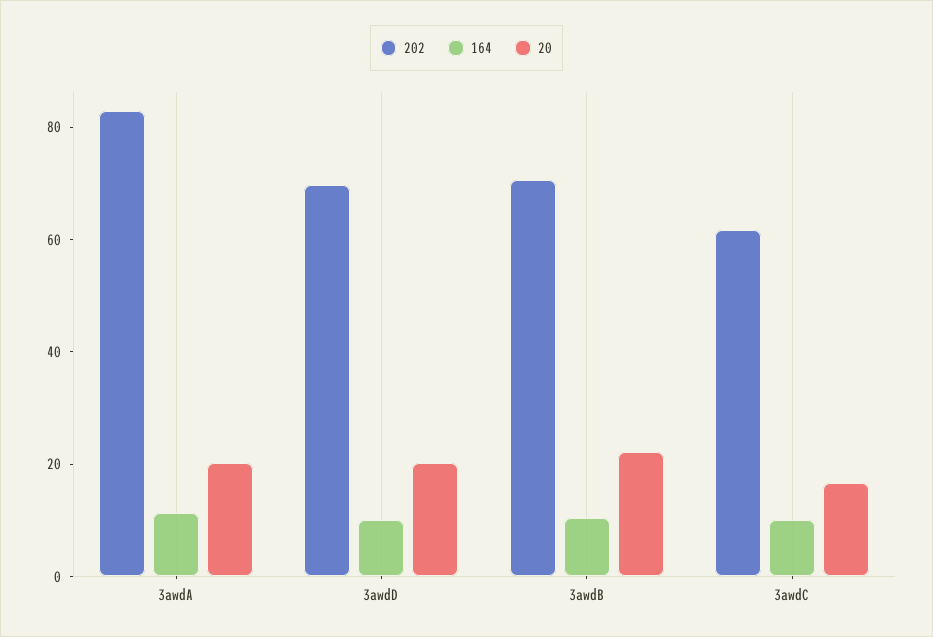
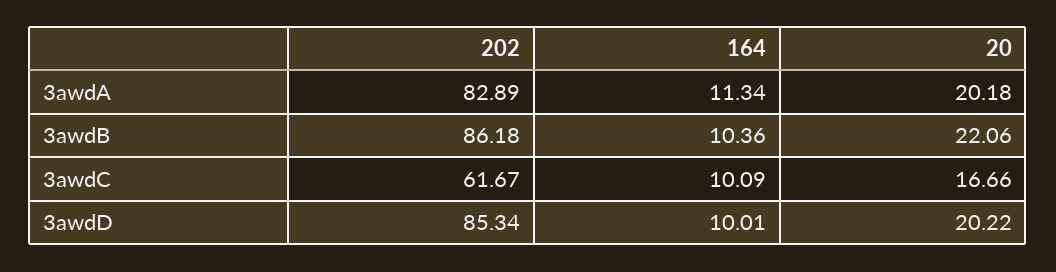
  {
    "202": {
      "3awdA": 82.89,
-     "3awdD": 70,
+     "3awdD": 85.34,
-     "3awdB": 70,
+     "3awdB": 86.18,
      "3awdC": 61.67
    },
    "164": {
      "3awdA": 11.34,
      "3awdD": 10.01,
      "3awdB": 10.36,
      "3awdC": 10.09
    },
    "20": {
      "3awdA": 20.18,
      "3awdD": 20.22,
      "3awdB": 22.06,
      "3awdC": 16.66
    }
  }

